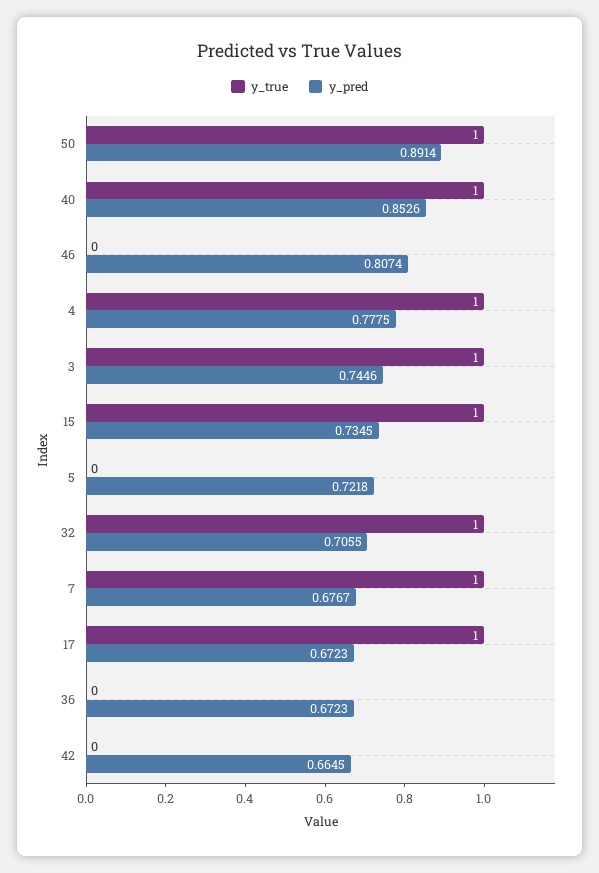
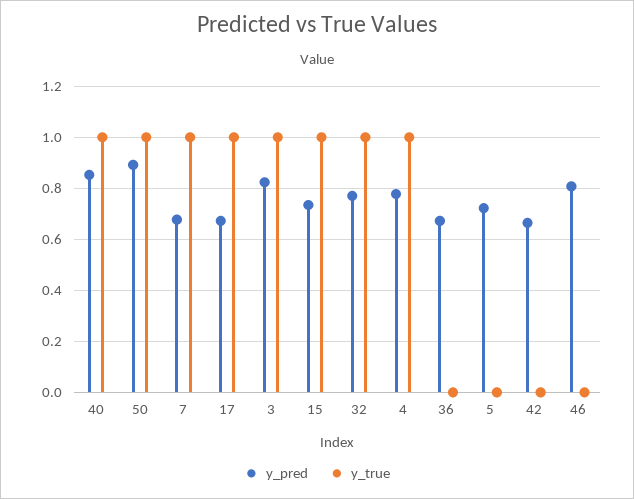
  {
    "y_true": {
      "50": 1,
      "40": 1,
      "46": 0,
      "4": 1,
      "3": 1,
      "15": 1,
      "5": 0,
      "32": 1,
      "7": 1,
      "17": 1,
      "36": 0,
      "42": 0
    },
    "y_pred": {
      "50": 0.8914,
      "40": 0.8526,
      "46": 0.8074,
      "4": 0.7775,
-     "3": 0.7446,
+     "3": 0.825,
      "15": 0.7345,
      "5": 0.7218,
-     "32": 0.7055,
+     "32": 0.775,
      "7": 0.6767,
      "17": 0.6723,
      "36": 0.6723,
      "42": 0.6645
    }
  }

